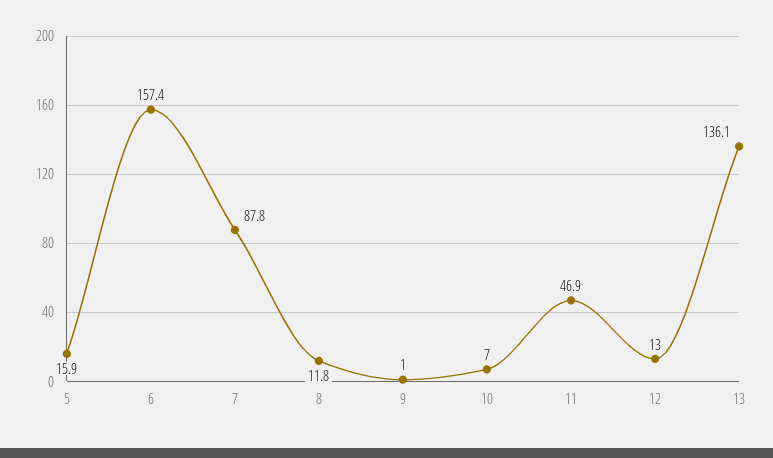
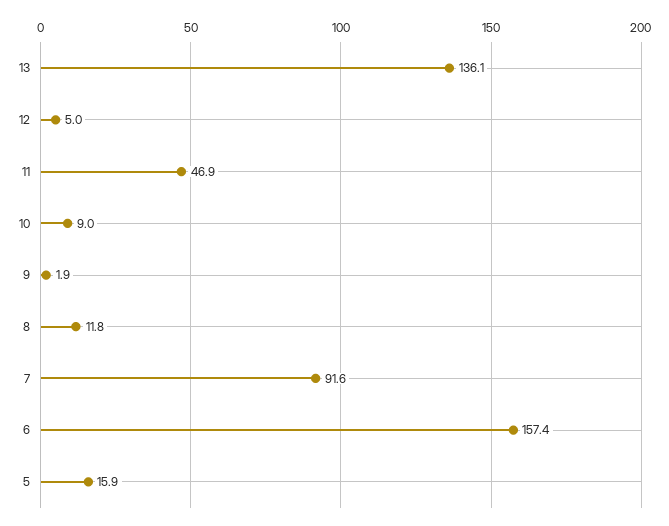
  {
    "5": 15.9,
    "6": 157.4,
-   "7": 87.8,
+   "7": 91.6,
    "8": 11.8,
-   "9": 1,
+   "9": 1.9,
-   "10": 7,
+   "10": 9,
    "11": 46.9,
-   "12": 13,
+   "12": 5,
    "13": 136.1
  }

